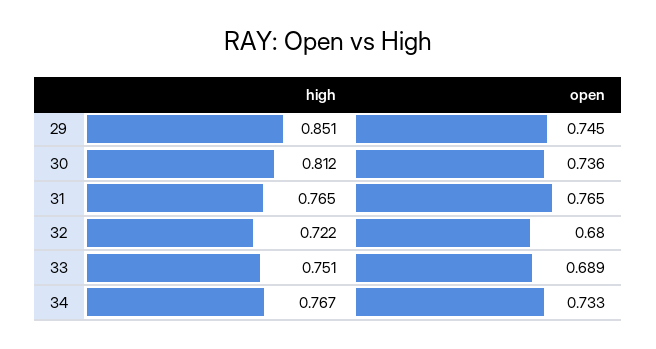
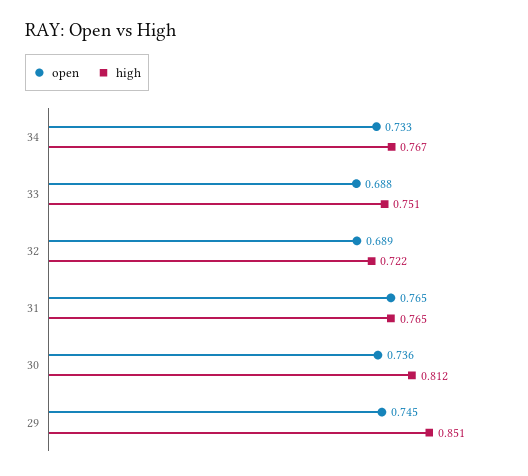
  {
    "high": {
      "29": 0.851,
      "30": 0.812,
      "31": 0.765,
      "32": 0.722,
      "33": 0.751,
      "34": 0.767
    },
    "open": {
      "29": 0.745,
      "30": 0.736,
      "31": 0.765,
-     "32": 0.68,
+     "32": 0.689,
-     "33": 0.689,
+     "33": 0.688,
      "34": 0.733
    }
  }

